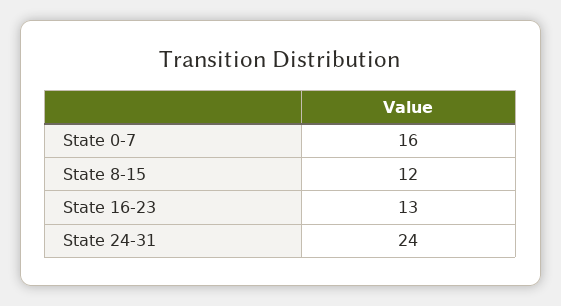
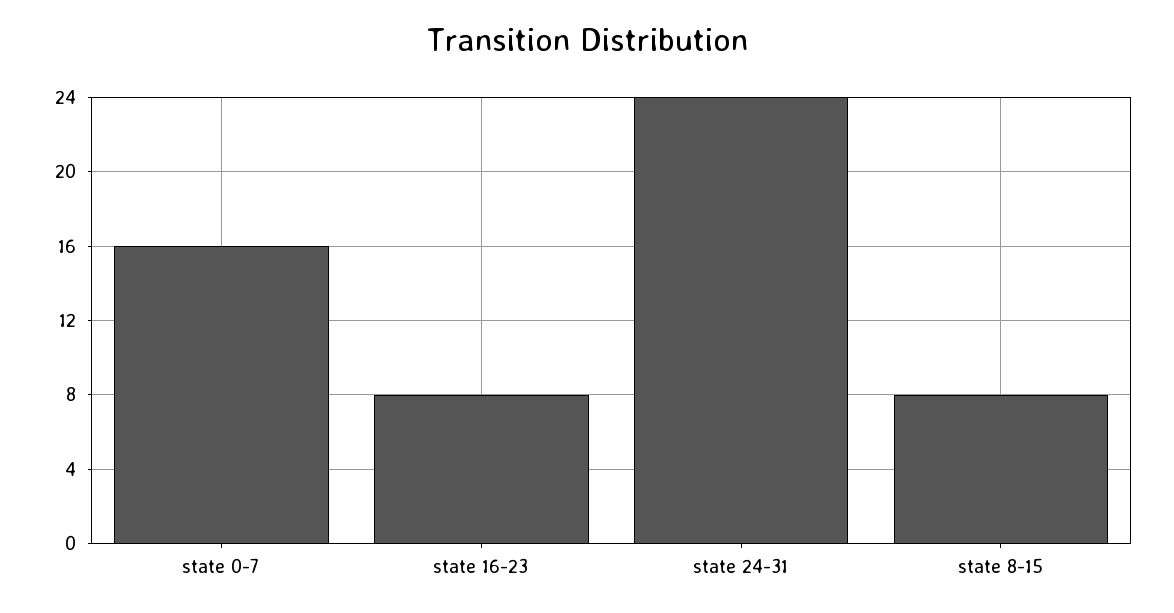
  {
    "State 0-7": 16,
-   "State 8-15": 12,
+   "State 8-15": 8,
-   "State 16-23": 13,
+   "State 16-23": 8,
    "State 24-31": 24
  }

